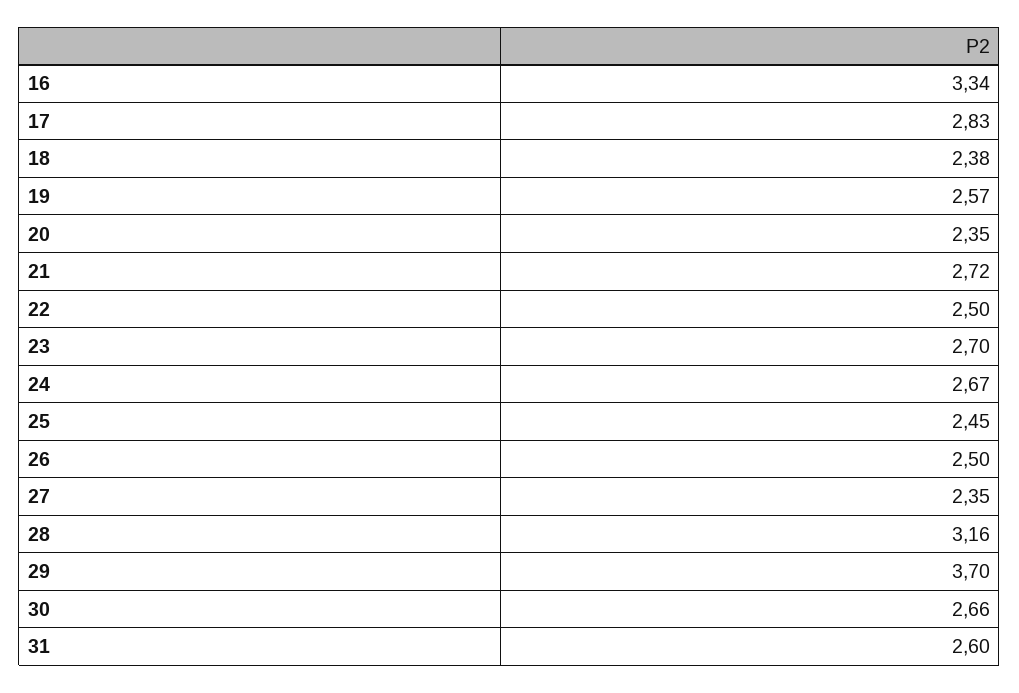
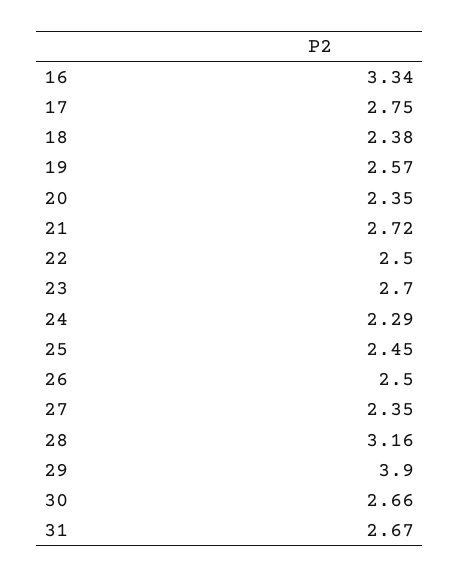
  {
    "16": 3.34,
-   "17": 2.83,
+   "17": 2.75,
    "18": 2.38,
    "19": 2.57,
    "20": 2.35,
    "21": 2.72,
    "22": 2.5,
    "23": 2.7,
-   "24": 2.67,
+   "24": 2.29,
    "25": 2.45,
    "26": 2.5,
    "27": 2.35,
    "28": 3.16,
-   "29": 3.7,
+   "29": 3.9,
    "30": 2.66,
-   "31": 2.6
+   "31": 2.67
  }

